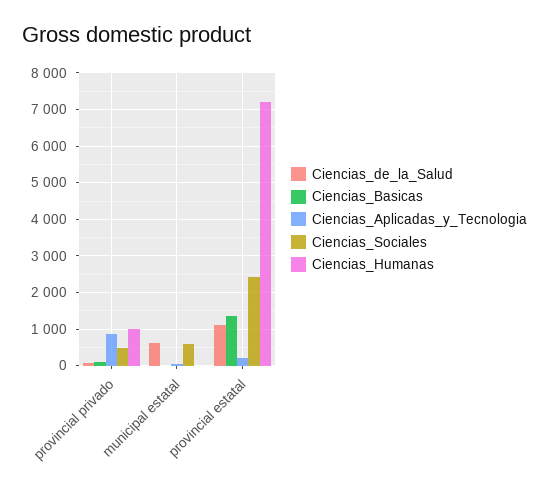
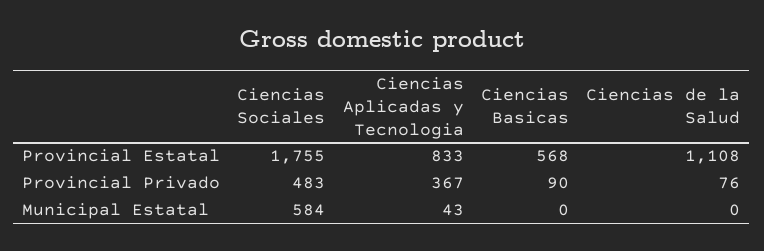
  {
    "Ciencias_de_la_Salud": {
      "provincial privado": 76,
-     "municipal estatal": 600,
+     "municipal estatal": 0,
      "provincial estatal": 1108
    },
    "Ciencias_Basicas": {
      "provincial privado": 90,
      "municipal estatal": 0,
-     "provincial estatal": 1400
+     "provincial estatal": 568
    },
    "Ciencias_Aplicadas_y_Tecnologia": {
-     "provincial privado": 800,
+     "provincial privado": 367,
      "municipal estatal": 43,
-     "provincial estatal": 200
+     "provincial estatal": 833
    },
    "Ciencias_Sociales": {
      "provincial privado": 483,
      "municipal estatal": 584,
-     "provincial estatal": 2400
+     "provincial estatal": 1755
-   },
+   }
-   "Ciencias_Humanas": {
-     "provincial privado": 1000,
-     "municipal estatal": 0,
-     "provincial estatal": 7200
-   }
  }

